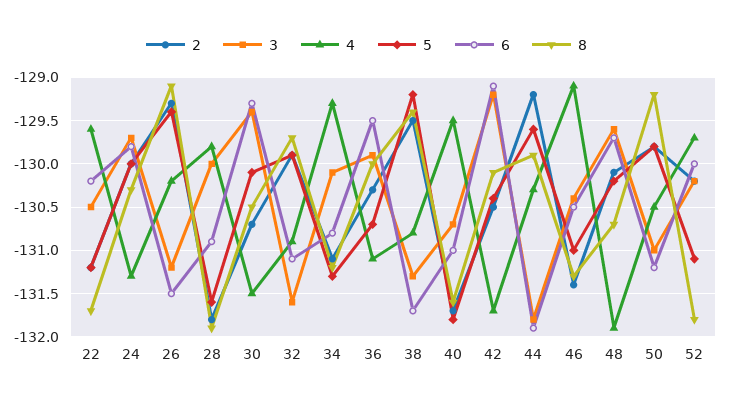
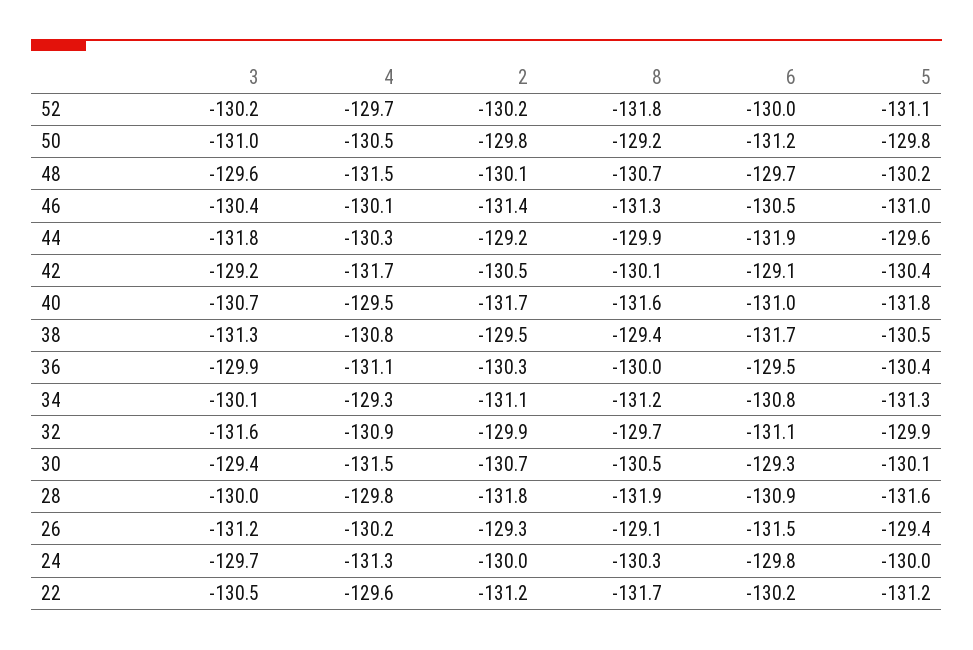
  {
    "2": {
      "22": -131.2,
      "24": -130,
      "26": -129.3,
      "28": -131.8,
      "30": -130.7,
      "32": -129.9,
      "34": -131.1,
      "36": -130.3,
      "38": -129.5,
      "40": -131.7,
      "42": -130.5,
      "44": -129.2,
      "46": -131.4,
      "48": -130.1,
      "50": -129.8,
      "52": -130.2
    },
    "3": {
      "22": -130.5,
      "24": -129.7,
      "26": -131.2,
      "28": -130,
      "30": -129.4,
      "32": -131.6,
      "34": -130.1,
      "36": -129.9,
      "38": -131.3,
      "40": -130.7,
      "42": -129.2,
      "44": -131.8,
      "46": -130.4,
      "48": -129.6,
      "50": -131,
      "52": -130.2
    },
    "4": {
      "22": -129.6,
      "24": -131.3,
      "26": -130.2,
      "28": -129.8,
      "30": -131.5,
      "32": -130.9,
      "34": -129.3,
      "36": -131.1,
      "38": -130.8,
      "40": -129.5,
      "42": -131.7,
      "44": -130.3,
-     "46": -129.1,
+     "46": -130.1,
-     "48": -131.9,
+     "48": -131.5,
      "50": -130.5,
      "52": -129.7
    },
    "5": {
      "22": -131.2,
      "24": -130,
      "26": -129.4,
      "28": -131.6,
      "30": -130.1,
      "32": -129.9,
      "34": -131.3,
-     "36": -130.7,
+     "36": -130.4,
-     "38": -129.2,
+     "38": -130.5,
      "40": -131.8,
      "42": -130.4,
      "44": -129.6,
      "46": -131,
      "48": -130.2,
      "50": -129.8,
      "52": -131.1
    },
    "6": {
      "22": -130.2,
      "24": -129.8,
      "26": -131.5,
      "28": -130.9,
      "30": -129.3,
      "32": -131.1,
      "34": -130.8,
      "36": -129.5,
      "38": -131.7,
      "40": -131,
      "42": -129.1,
      "44": -131.9,
      "46": -130.5,
      "48": -129.7,
      "50": -131.2,
      "52": -130
    },
    "8": {
      "22": -131.7,
      "24": -130.3,
      "26": -129.1,
      "28": -131.9,
      "30": -130.5,
      "32": -129.7,
      "34": -131.2,
      "36": -130,
      "38": -129.4,
      "40": -131.6,
      "42": -130.1,
      "44": -129.9,
      "46": -131.3,
      "48": -130.7,
      "50": -129.2,
      "52": -131.8
    }
  }

